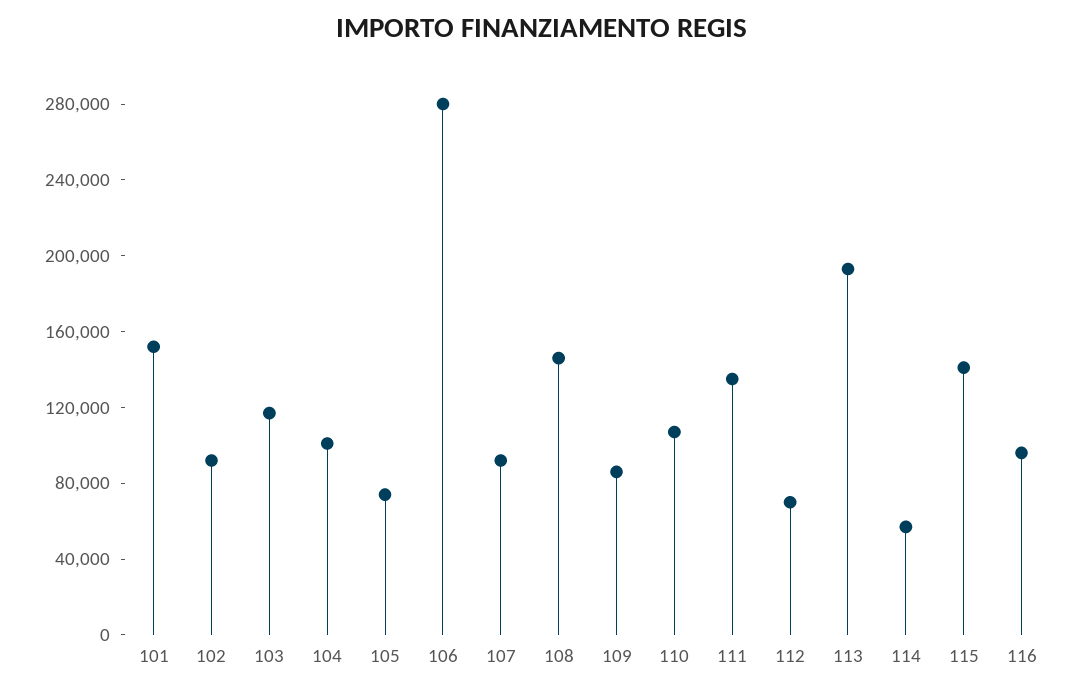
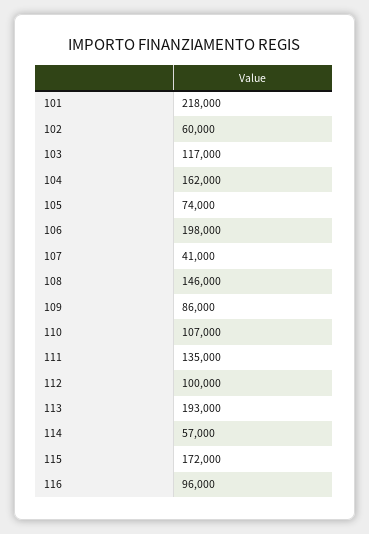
  {
-   "101": 150000,
+   "101": 218000,
-   "102": 90000,
+   "102": 60000,
    "103": 117000,
-   "104": 100000,
+   "104": 162000,
    "105": 74000,
-   "106": 280000,
+   "106": 198000,
-   "107": 90000,
+   "107": 41000,
    "108": 146000,
    "109": 86000,
    "110": 107000,
    "111": 135000,
-   "112": 70000,
+   "112": 100000,
    "113": 193000,
    "114": 57000,
-   "115": 140000,
+   "115": 172000,
    "116": 96000
  }

